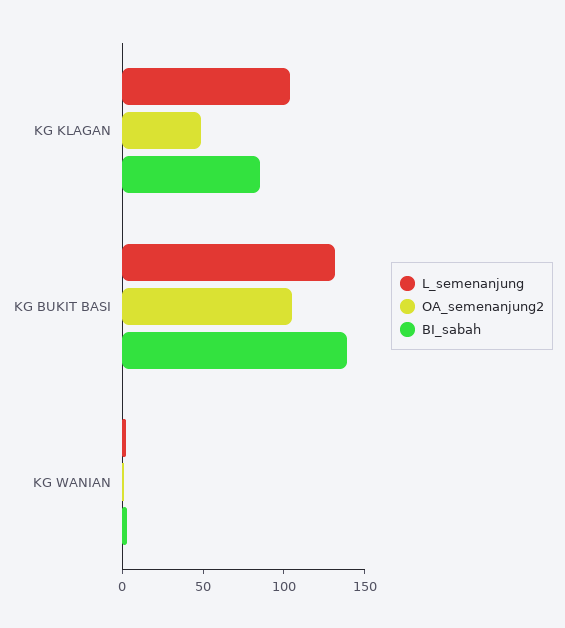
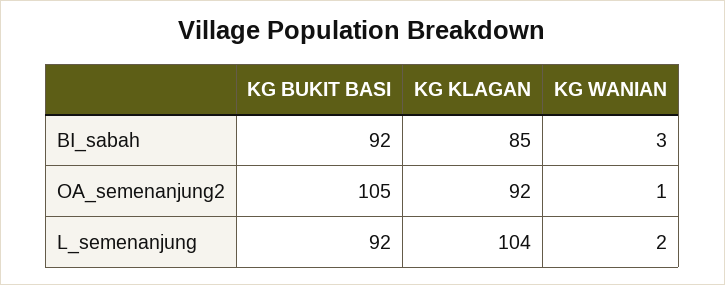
  {
    "L_semenanjung": {
      "KG KLAGAN": 104,
-     "KG BUKIT BASI": 130,
+     "KG BUKIT BASI": 92,
      "KG WANIAN": 2
    },
    "OA_semenanjung2": {
-     "KG KLAGAN": 50,
+     "KG KLAGAN": 92,
      "KG BUKIT BASI": 105,
      "KG WANIAN": 1
    },
    "BI_sabah": {
      "KG KLAGAN": 85,
-     "KG BUKIT BASI": 140,
+     "KG BUKIT BASI": 92,
      "KG WANIAN": 3
    }
  }

